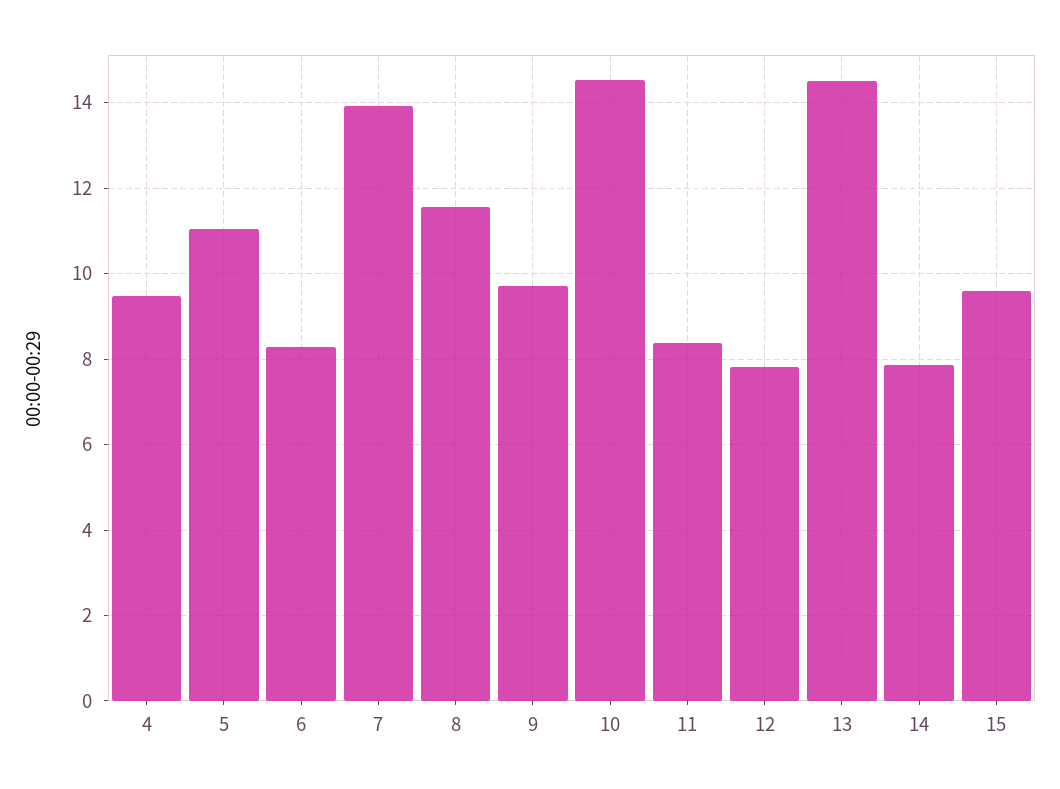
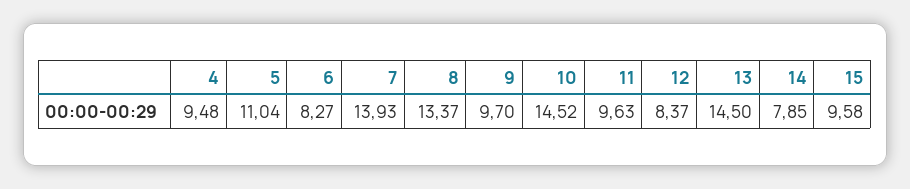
  {
    "4": 9.48,
    "5": 11.04,
    "6": 8.27,
    "7": 13.93,
-   "8": 11.6,
+   "8": 13.37,
    "9": 9.7,
    "10": 14.52,
-   "11": 8.4,
+   "11": 9.63,
-   "12": 7.8,
+   "12": 8.37,
    "13": 14.5,
    "14": 7.85,
    "15": 9.58
  }

